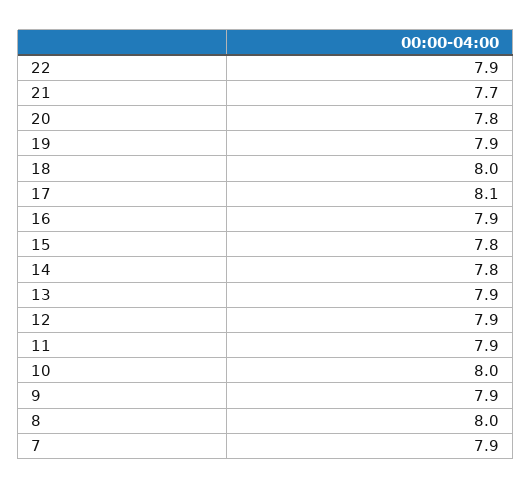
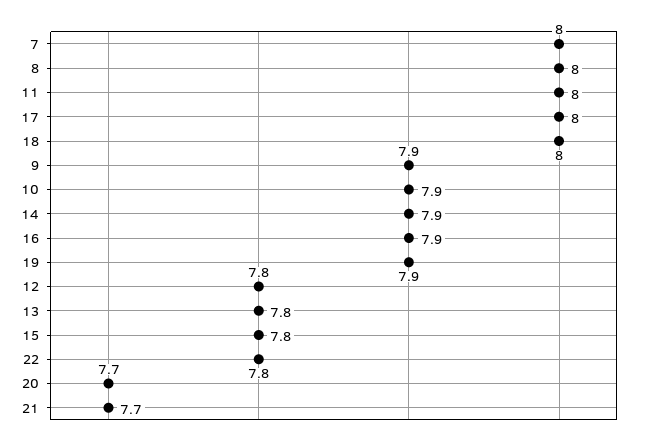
  {
-   "22": 7.9,
+   "22": 7.8,
    "21": 7.7,
-   "20": 7.8,
+   "20": 7.7,
    "19": 7.9,
    "18": 8,
-   "17": 8.1,
+   "17": 8,
    "16": 7.9,
    "15": 7.8,
-   "14": 7.8,
+   "14": 7.9,
-   "13": 7.9,
+   "13": 7.8,
-   "12": 7.9,
+   "12": 7.8,
-   "11": 7.9,
+   "11": 8,
-   "10": 8,
+   "10": 7.9,
    "9": 7.9,
    "8": 8,
-   "7": 7.9
+   "7": 8
  }

